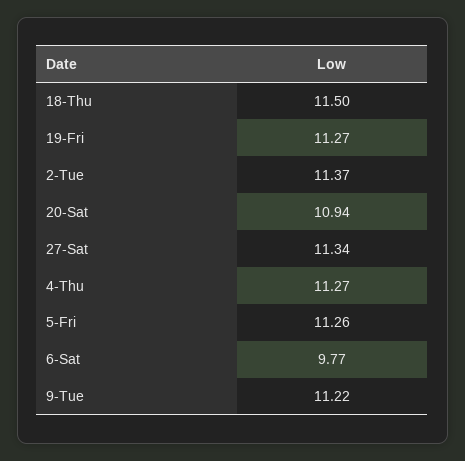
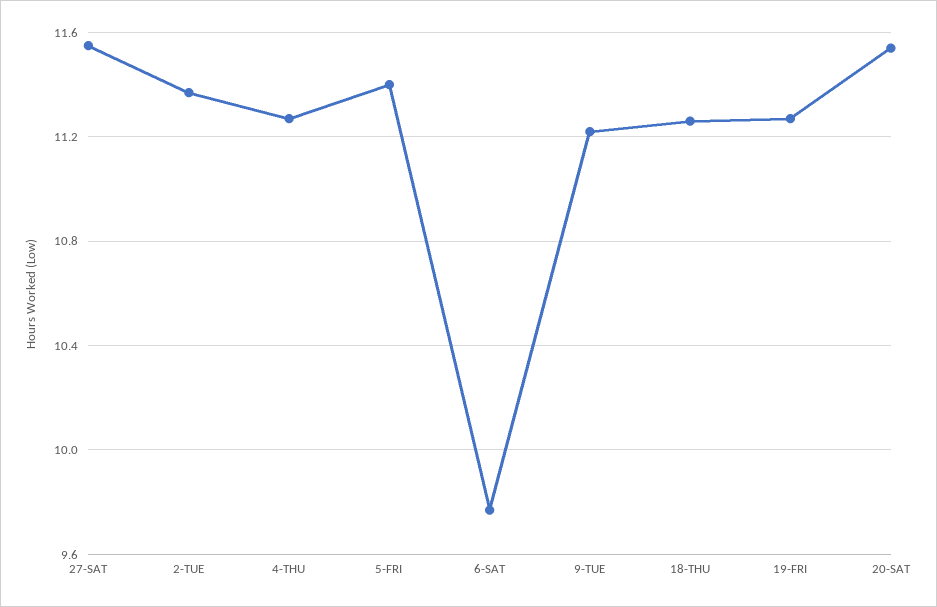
  {
-   "18-Thu": 11.5,
+   "18-Thu": 11.25,
    "19-Fri": 11.27,
    "2-Tue": 11.37,
-   "20-Sat": 10.94,
+   "20-Sat": 11.55,
-   "27-Sat": 11.34,
+   "27-Sat": 11.55,
    "4-Thu": 11.27,
-   "5-Fri": 11.26,
+   "5-Fri": 11.4,
    "6-Sat": 9.77,
    "9-Tue": 11.22
  }

